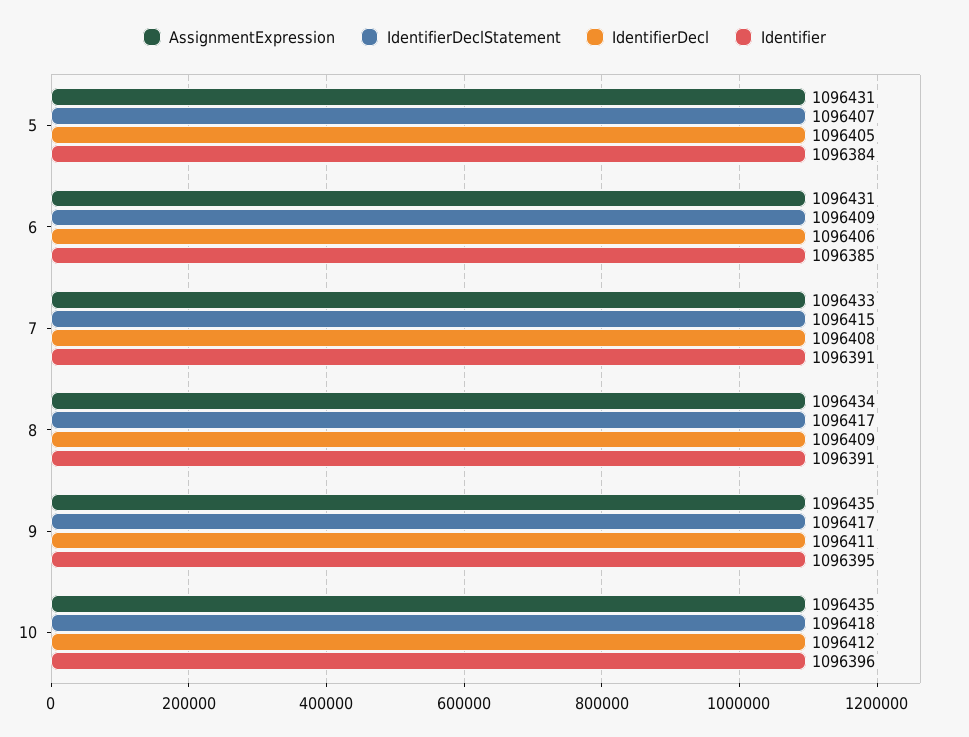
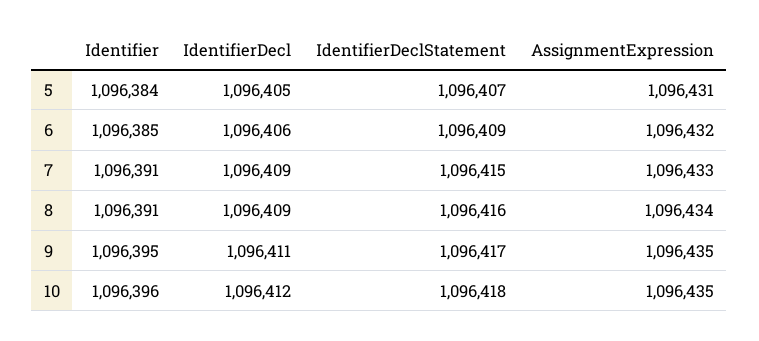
  {
    "AssignmentExpression": {
      "5": 1096431,
-     "6": 1096431,
+     "6": 1096432,
      "7": 1096433,
      "8": 1096434,
      "9": 1096435,
      "10": 1096435
    },
    "IdentifierDeclStatement": {
      "5": 1096407,
      "6": 1096409,
      "7": 1096415,
-     "8": 1096417,
+     "8": 1096416,
      "9": 1096417,
      "10": 1096418
    },
    "IdentifierDecl": {
      "5": 1096405,
      "6": 1096406,
-     "7": 1096408,
+     "7": 1096409,
      "8": 1096409,
      "9": 1096411,
      "10": 1096412
    },
    "Identifier": {
      "5": 1096384,
      "6": 1096385,
      "7": 1096391,
      "8": 1096391,
      "9": 1096395,
      "10": 1096396
    }
  }

